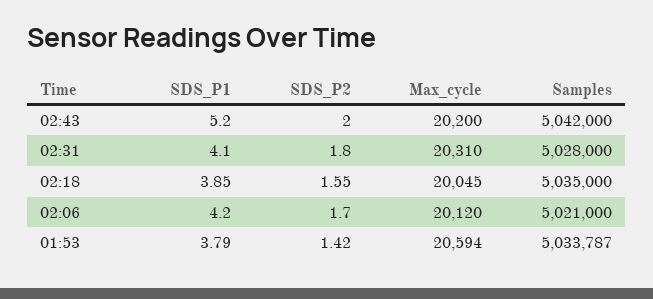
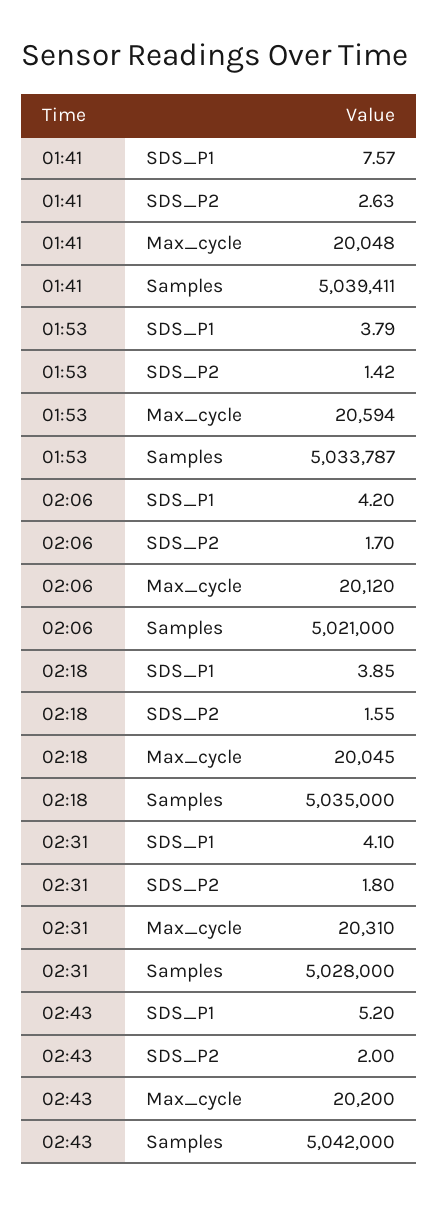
  {
    "SDS_P1": {
      "02:43": 5.2,
      "02:31": 4.1,
      "02:18": 3.85,
      "02:06": 4.2,
-     "01:53": 3.79
+     "01:53": 3.79,
+     "01:41": 7.57
    },
    "SDS_P2": {
      "02:43": 2,
      "02:31": 1.8,
      "02:18": 1.55,
      "02:06": 1.7,
-     "01:53": 1.42
+     "01:53": 1.42,
+     "01:41": 2.63
    },
    "Max_cycle": {
      "02:43": 20200,
      "02:31": 20310,
      "02:18": 20045,
      "02:06": 20120,
-     "01:53": 20594
+     "01:53": 20594,
+     "01:41": 20048
    },
    "Samples": {
      "02:43": 5042000,
      "02:31": 5028000,
      "02:18": 5035000,
      "02:06": 5021000,
-     "01:53": 5033787
+     "01:53": 5033787,
+     "01:41": 5039411
    }
  }

